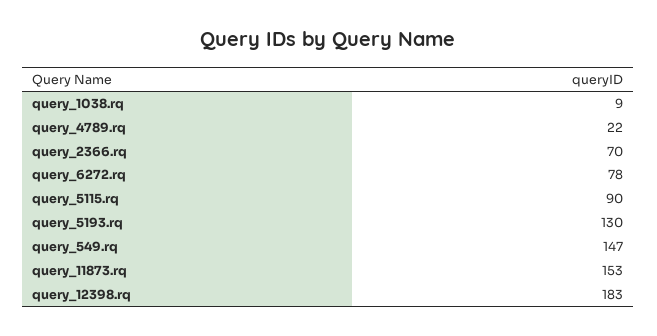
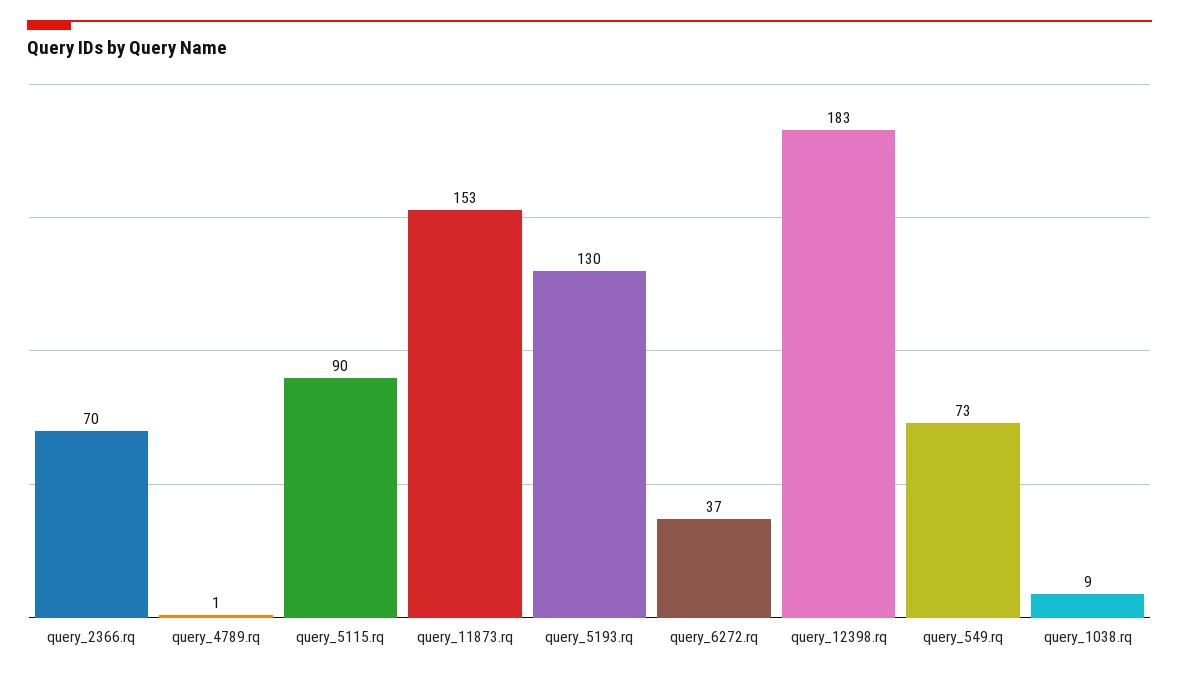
  {
    "query_1038.rq": 9,
-   "query_4789.rq": 22,
+   "query_4789.rq": 1,
    "query_2366.rq": 70,
-   "query_6272.rq": 78,
+   "query_6272.rq": 37,
    "query_5115.rq": 90,
    "query_5193.rq": 130,
-   "query_549.rq": 147,
+   "query_549.rq": 73,
    "query_11873.rq": 153,
    "query_12398.rq": 183
  }

